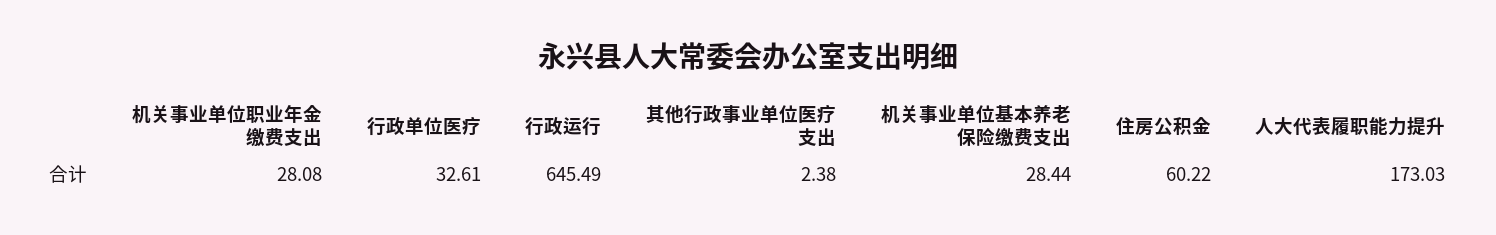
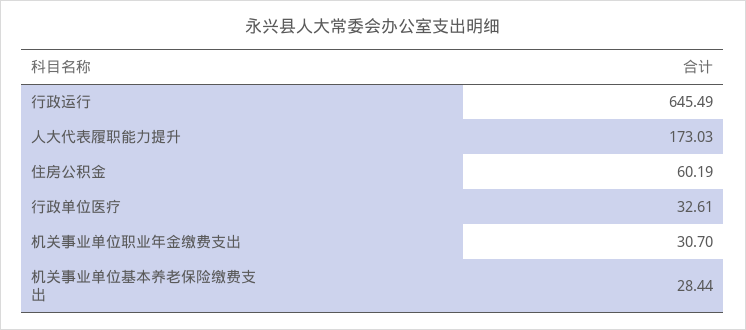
  {
-   "机关事业单位职业年金缴费支出": 28.08,
+   "机关事业单位职业年金缴费支出": 30.7,
    "行政单位医疗": 32.61,
    "行政运行": 645.49,
-   "其他行政事业单位医疗支出": 2.38,
    "机关事业单位基本养老保险缴费支出": 28.44,
-   "住房公积金": 60.22,
+   "住房公积金": 60.19,
    "人大代表履职能力提升": 173.03
  }

